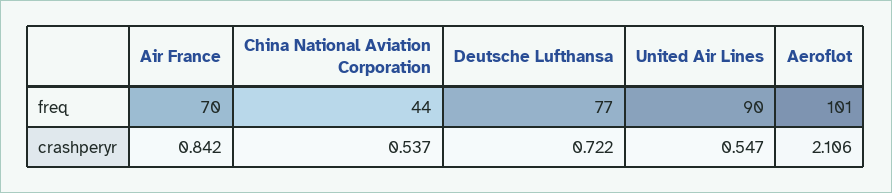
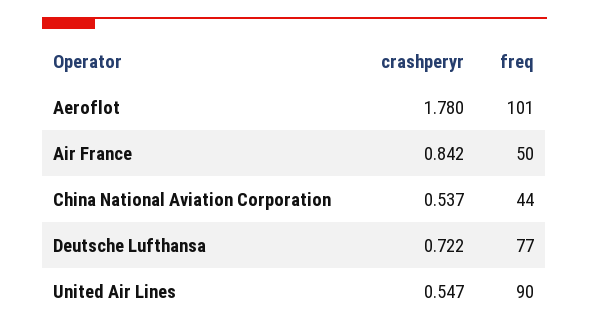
  {
    "Air France": {
-     "freq": 70,
+     "freq": 50,
      "crashperyr": 0.842
    },
    "China National Aviation Corporation": {
      "freq": 44,
      "crashperyr": 0.537
    },
    "Deutsche Lufthansa": {
      "freq": 77,
      "crashperyr": 0.722
    },
    "United Air Lines": {
      "freq": 90,
      "crashperyr": 0.547
    },
    "Aeroflot": {
      "freq": 101,
-     "crashperyr": 2.106
+     "crashperyr": 1.78
    }
  }

